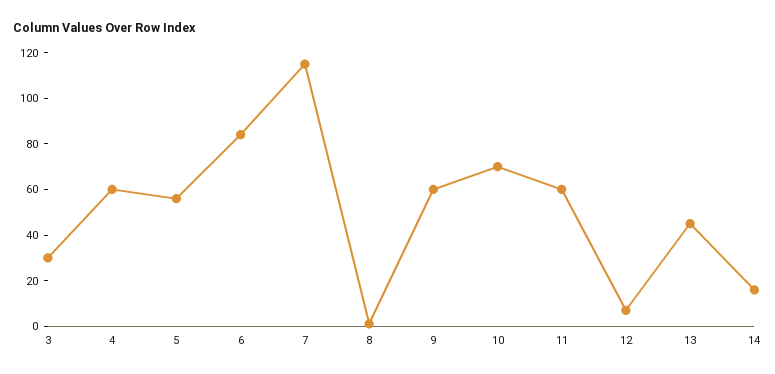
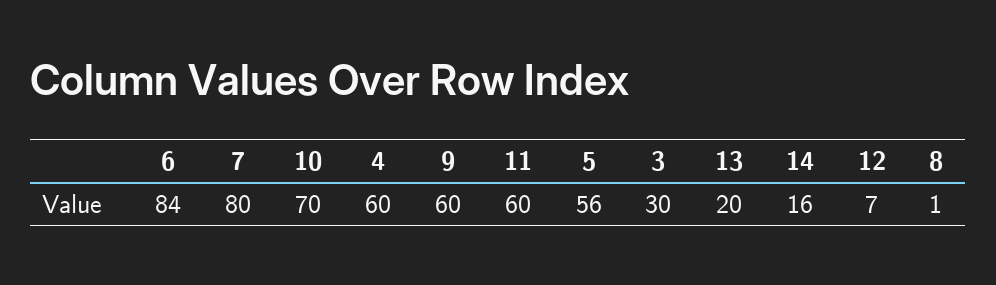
  {
    "3": 30,
    "4": 60,
    "5": 56,
    "6": 84,
-   "7": 115,
+   "7": 80,
    "8": 1,
    "9": 60,
    "10": 70,
    "11": 60,
    "12": 7,
-   "13": 45,
+   "13": 20,
    "14": 16
  }

